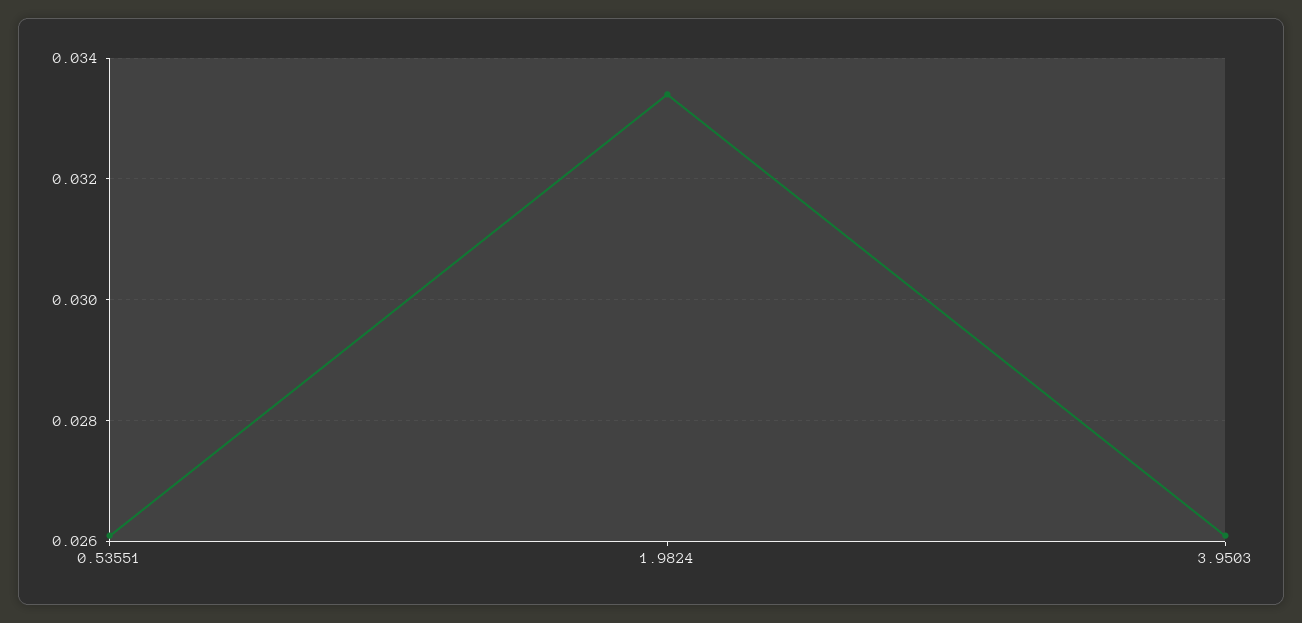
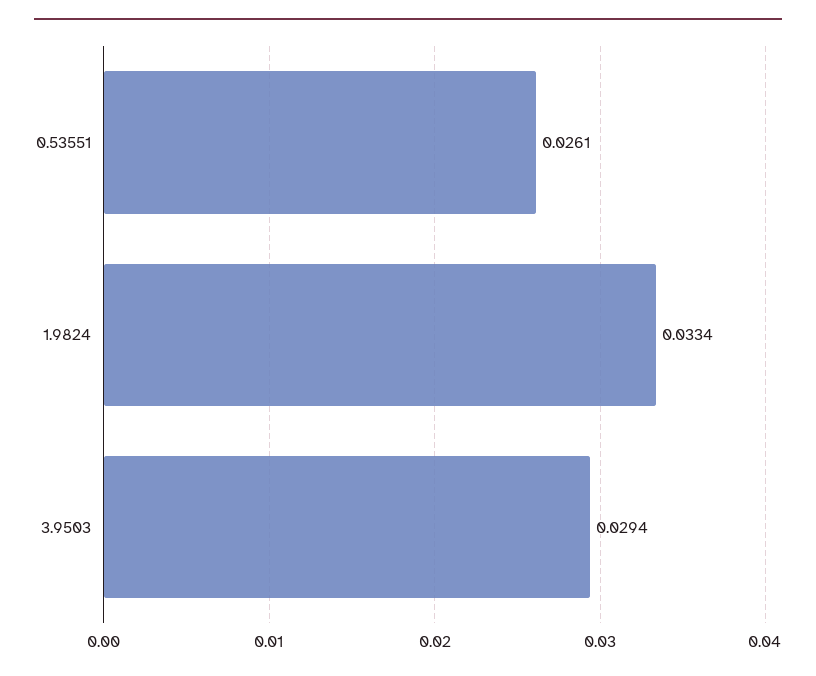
  {
    "0.53551": 0.0261,
    "1.9824": 0.0334,
-   "3.9503": 0.026
+   "3.9503": 0.0294
  }

